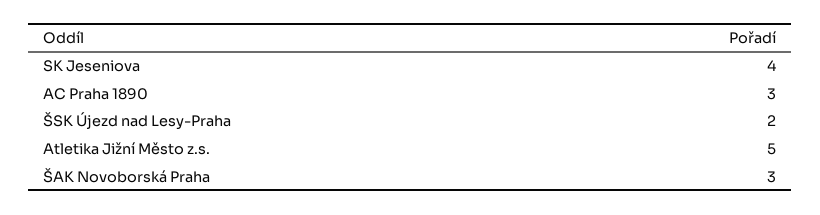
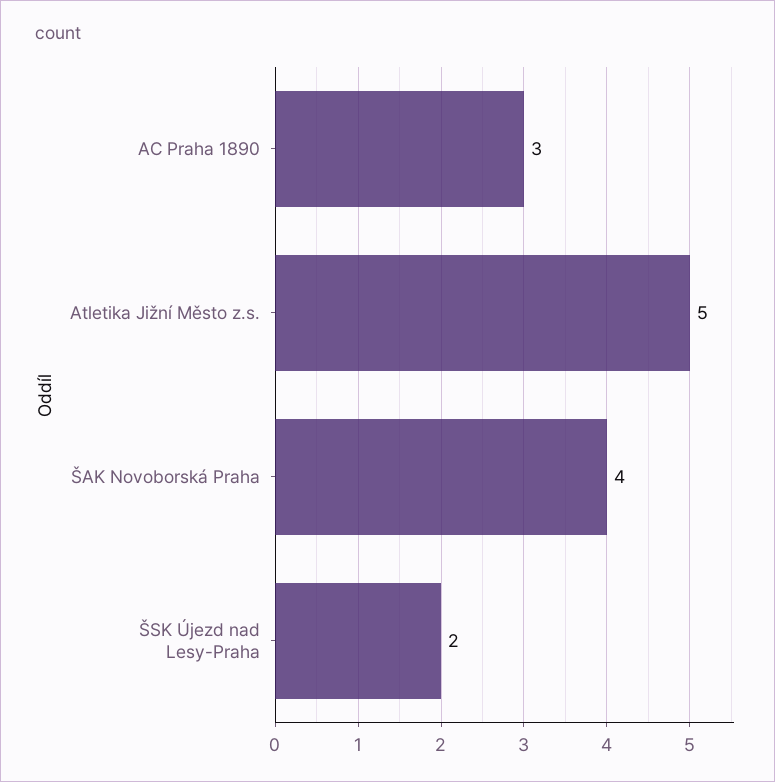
  {
-   "SK Jeseniova": 4,
    "AC Praha 1890": 3,
    "ŠSK Újezd nad Lesy-Praha": 2,
    "Atletika Jižní Město z.s.": 5,
-   "ŠAK Novoborská Praha": 3
+   "ŠAK Novoborská Praha": 4
  }

